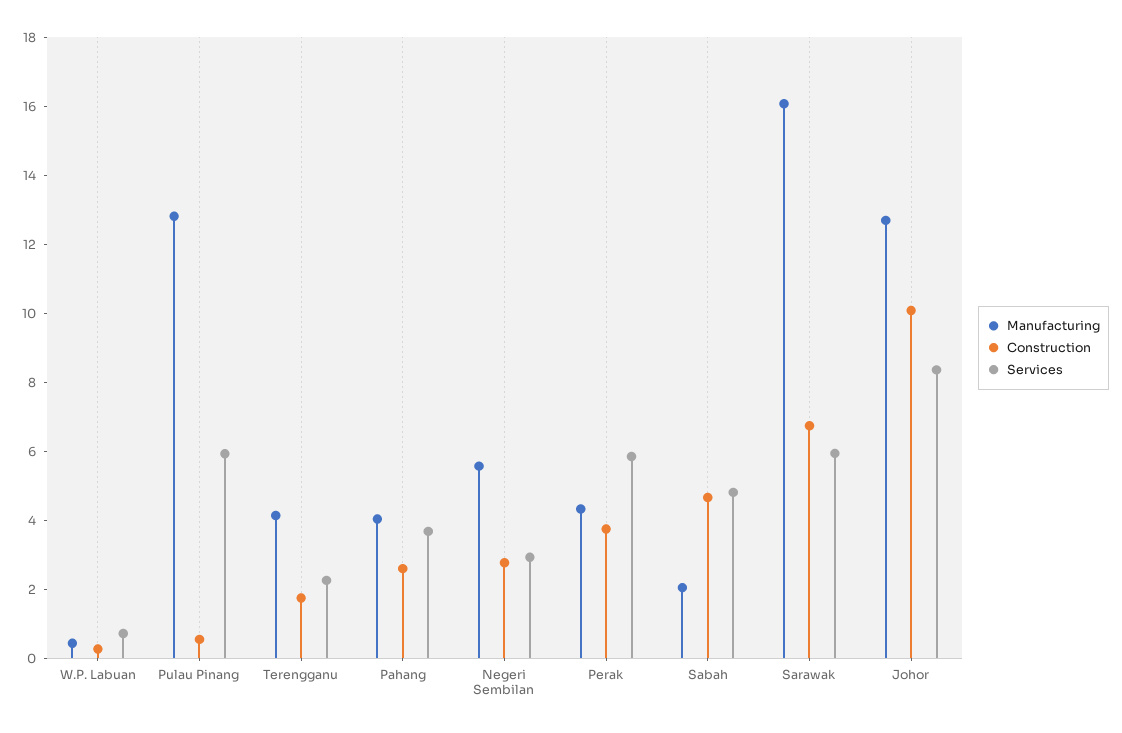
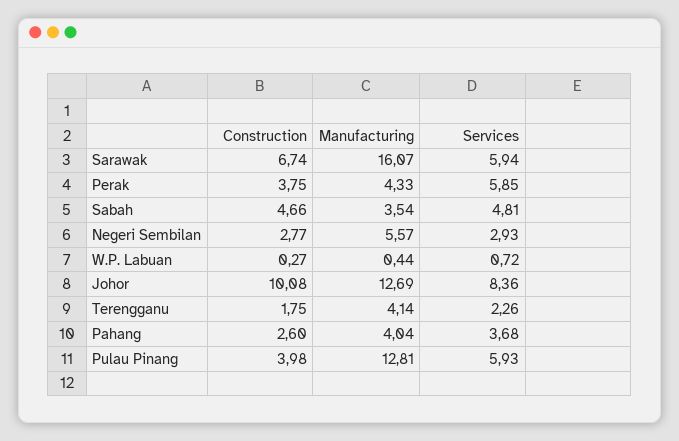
  {
    "Manufacturing": {
      "W.P. Labuan": 0.44,
      "Pulau Pinang": 12.81,
      "Terengganu": 4.14,
      "Pahang": 4.04,
      "Negeri Sembilan": 5.57,
      "Perak": 4.33,
-     "Sabah": 2,
+     "Sabah": 3.54,
      "Sarawak": 16.07,
      "Johor": 12.69
    },
    "Construction": {
      "W.P. Labuan": 0.27,
-     "Pulau Pinang": 0.5,
+     "Pulau Pinang": 3.98,
      "Terengganu": 1.75,
      "Pahang": 2.6,
      "Negeri Sembilan": 2.77,
      "Perak": 3.75,
      "Sabah": 4.66,
      "Sarawak": 6.74,
      "Johor": 10.08
    },
    "Services": {
      "W.P. Labuan": 0.72,
      "Pulau Pinang": 5.93,
      "Terengganu": 2.26,
      "Pahang": 3.68,
      "Negeri Sembilan": 2.93,
      "Perak": 5.85,
      "Sabah": 4.81,
      "Sarawak": 5.94,
      "Johor": 8.36
    }
  }

